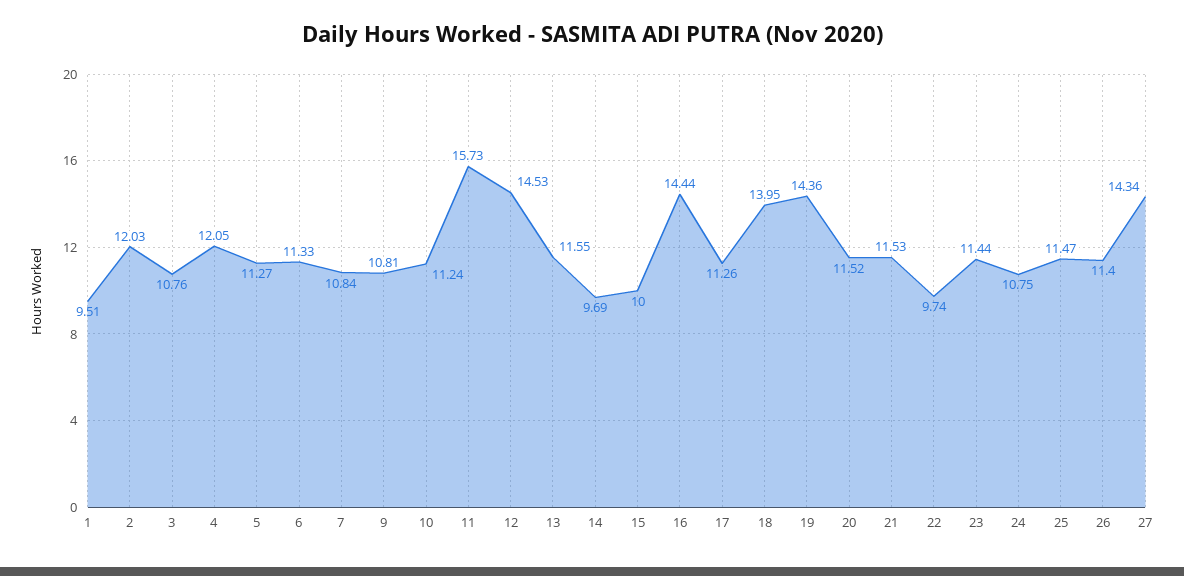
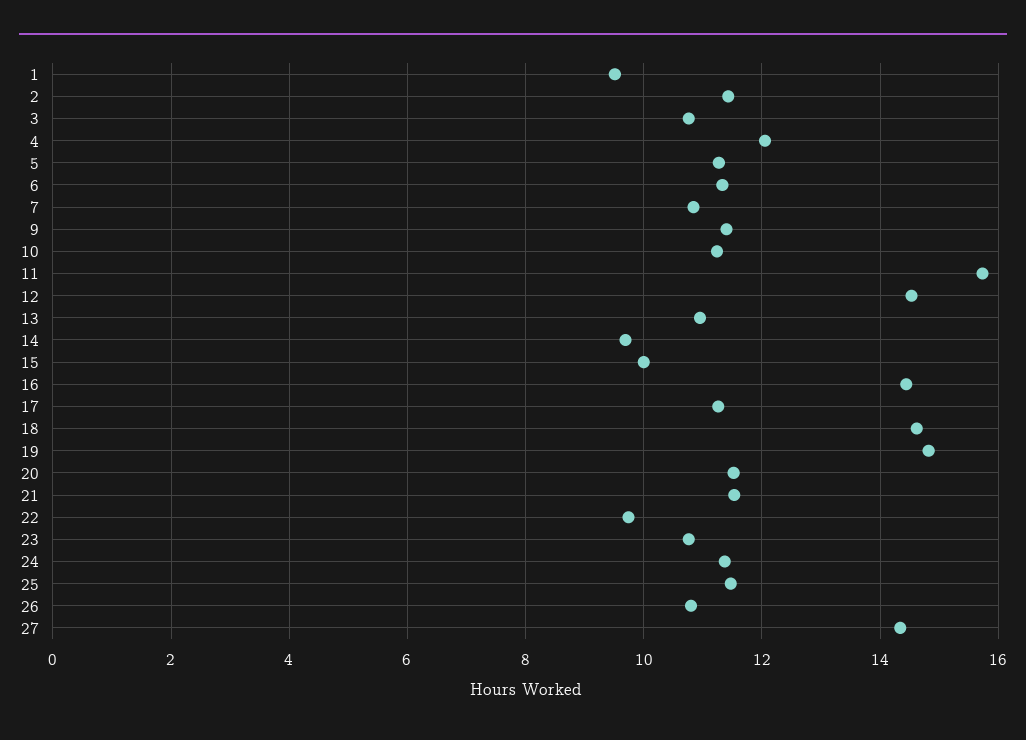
  {
    "1": 9.51,
-   "2": 12.03,
+   "2": 11.4,
    "3": 10.76,
    "4": 12.05,
    "5": 11.27,
    "6": 11.33,
    "7": 10.84,
-   "9": 10.81,
+   "9": 11.4,
    "10": 11.24,
    "11": 15.73,
    "12": 14.53,
-   "13": 11.55,
+   "13": 11,
    "14": 9.69,
    "15": 10,
    "16": 14.44,
    "17": 11.26,
-   "18": 13.95,
+   "18": 14.6,
-   "19": 14.36,
+   "19": 14.8,
    "20": 11.52,
    "21": 11.53,
    "22": 9.74,
-   "23": 11.44,
+   "23": 10.8,
-   "24": 10.75,
+   "24": 11.4,
    "25": 11.47,
-   "26": 11.4,
+   "26": 10.8,
    "27": 14.34
  }

